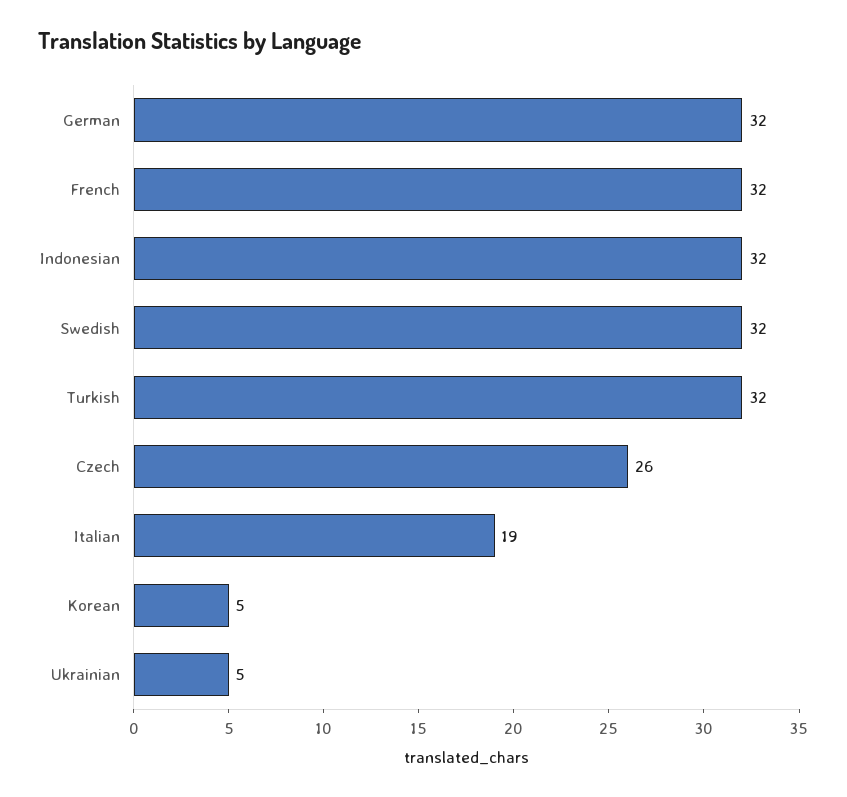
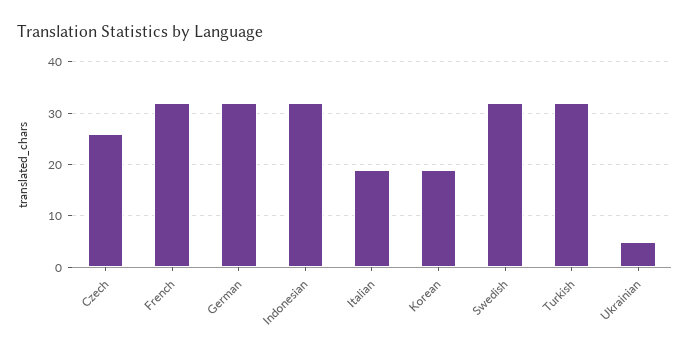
  {
    "German": 32,
    "French": 32,
    "Indonesian": 32,
    "Swedish": 32,
    "Turkish": 32,
    "Czech": 26,
    "Italian": 19,
-   "Korean": 5,
+   "Korean": 20,
    "Ukrainian": 5
  }

